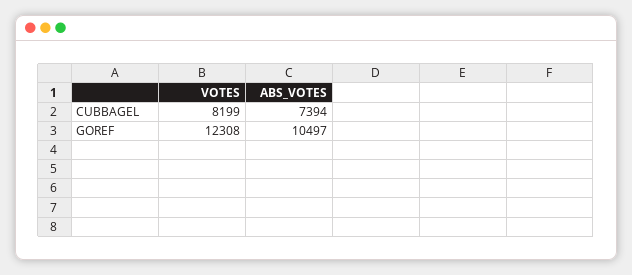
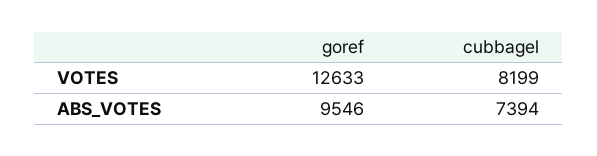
  {
    "VOTES": {
      "CUBBAGEL": 8199,
-     "GOREF": 12308
+     "GOREF": 12633
    },
    "ABS_VOTES": {
      "CUBBAGEL": 7394,
-     "GOREF": 10497
+     "GOREF": 9546
    }
  }

